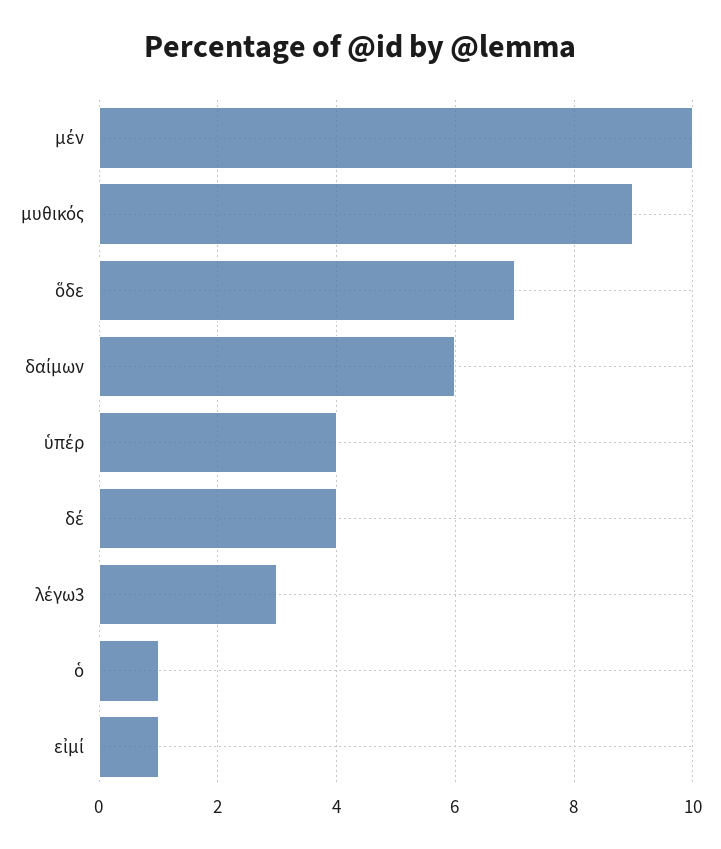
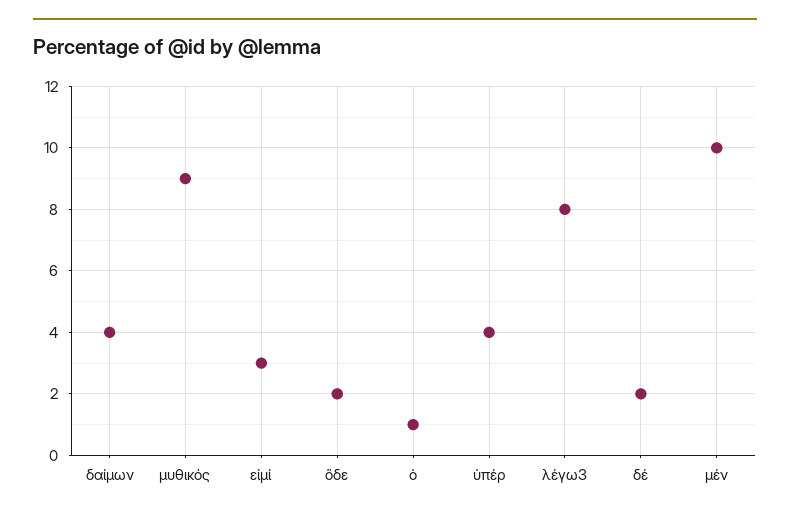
  {
    "μέν": 10,
    "μυθικός": 9,
-   "ὅδε": 7,
+   "ὅδε": 2,
-   "δαίμων": 6,
+   "δαίμων": 4,
    "ὑπέρ": 4,
-   "δέ": 4,
+   "δέ": 2,
-   "λέγω3": 3,
+   "λέγω3": 8,
    "ὁ": 1,
-   "εἰμί": 1
+   "εἰμί": 3
  }

